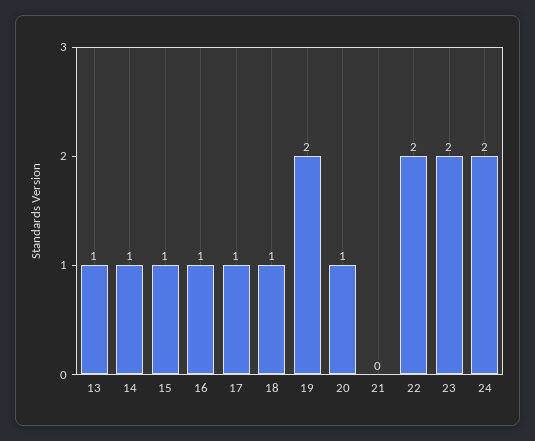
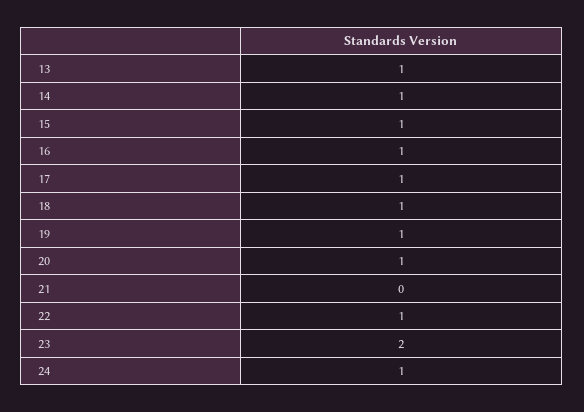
  {
    "13": 1,
    "14": 1,
    "15": 1,
    "16": 1,
    "17": 1,
    "18": 1,
-   "19": 2,
+   "19": 1,
    "20": 1,
    "21": 0,
-   "22": 2,
+   "22": 1,
    "23": 2,
-   "24": 2
+   "24": 1
  }

